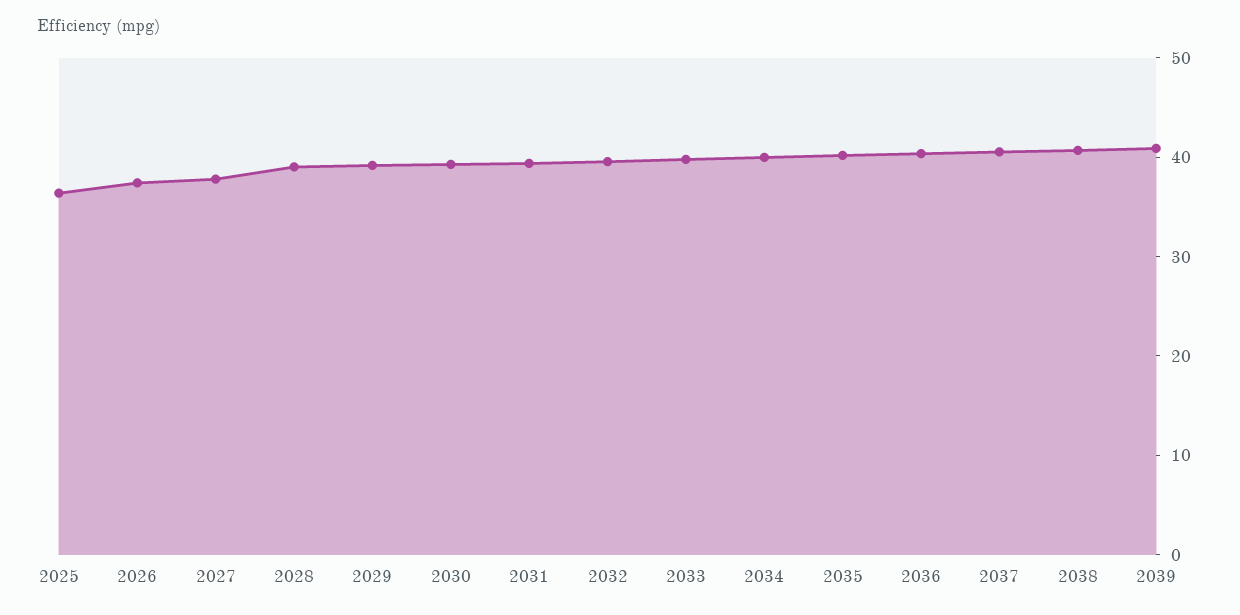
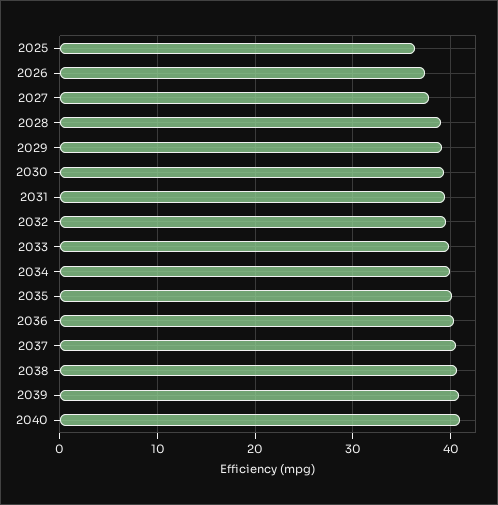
  {
    "2025": 36,
    "2026": 37,
    "2027": 38,
    "2028": 39,
    "2029": 39,
    "2030": 39,
    "2031": 39,
    "2032": 40,
    "2033": 40,
    "2034": 40,
    "2035": 40,
    "2036": 40,
    "2037": 41,
    "2038": 41,
-   "2039": 41
+   "2039": 41,
+   "2040": 41
  }

